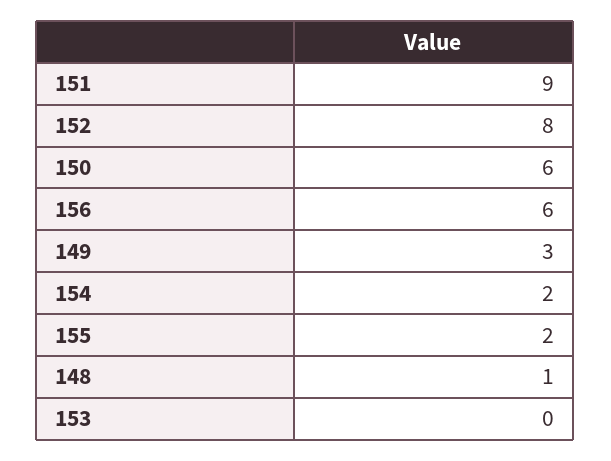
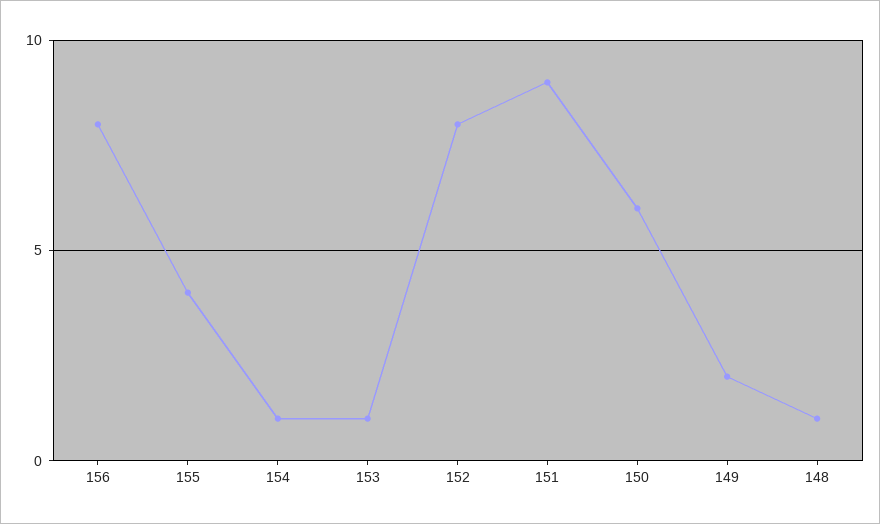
  {
    "151": 9,
    "152": 8,
    "150": 6,
-   "156": 6,
+   "156": 8,
-   "149": 3,
+   "149": 2,
-   "154": 2,
+   "154": 1,
-   "155": 2,
+   "155": 4,
    "148": 1,
-   "153": 0
+   "153": 1
  }

